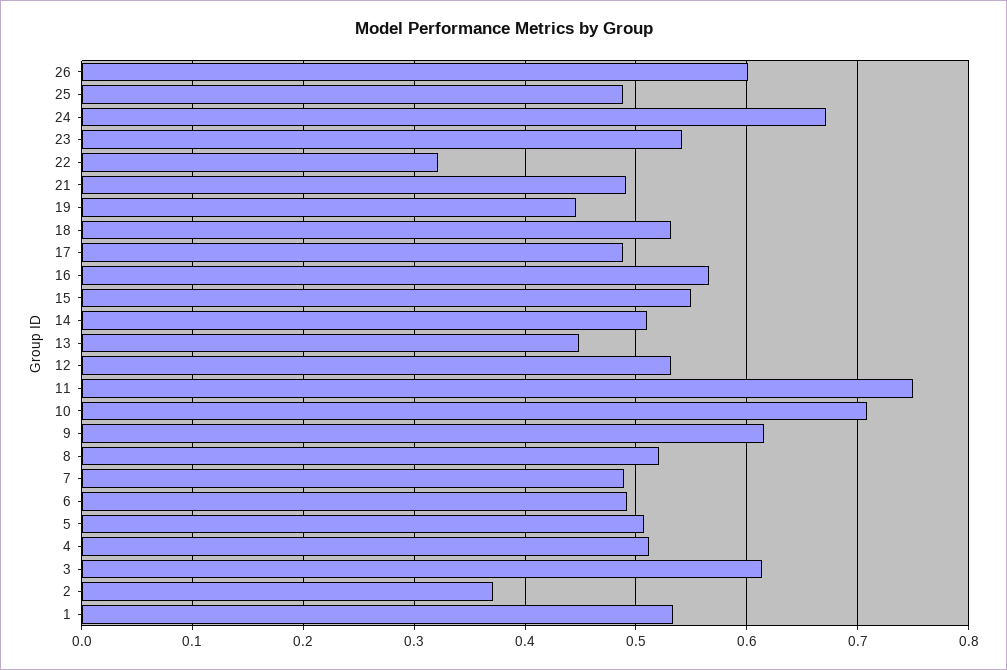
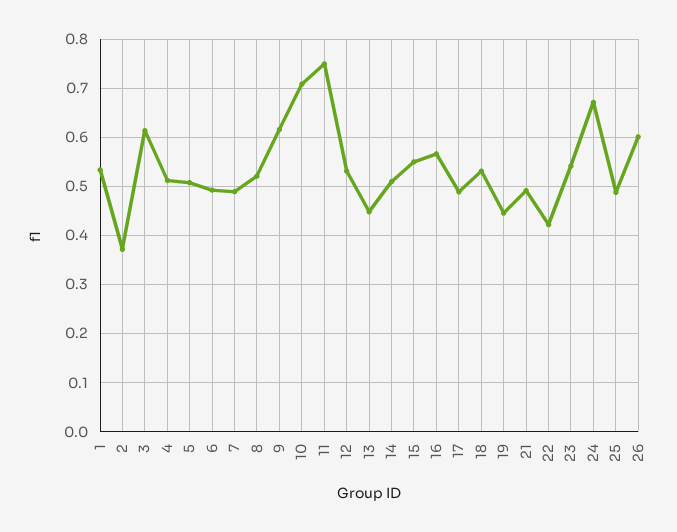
  {
    "26": 0.6,
    "25": 0.49,
    "24": 0.67,
    "23": 0.54,
-   "22": 0.32,
+   "22": 0.42,
    "21": 0.49,
    "19": 0.45,
    "18": 0.53,
    "17": 0.49,
    "16": 0.57,
    "15": 0.55,
    "14": 0.51,
    "13": 0.45,
    "12": 0.53,
    "11": 0.75,
    "10": 0.71,
    "9": 0.62,
    "8": 0.52,
    "7": 0.49,
    "6": 0.49,
    "5": 0.51,
    "4": 0.51,
    "3": 0.61,
    "2": 0.37,
    "1": 0.53
  }

